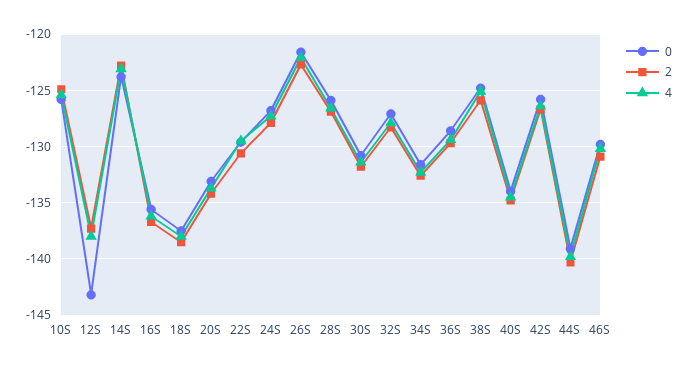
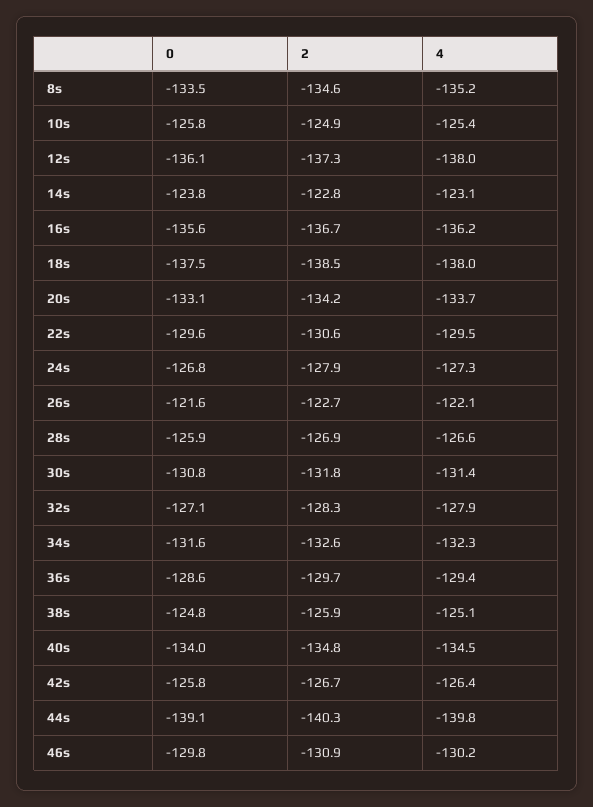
  {
    "0": {
      "10S": -125.8,
-     "12S": -143,
+     "12S": -136.1,
      "14S": -123.8,
      "16S": -135.6,
      "18S": -137.5,
      "20S": -133.1,
      "22S": -129.6,
      "24S": -126.8,
      "26S": -121.6,
      "28S": -125.9,
      "30S": -130.8,
      "32S": -127.1,
      "34S": -131.6,
      "36S": -128.6,
      "38S": -124.8,
      "40S": -134,
      "42S": -125.8,
      "44S": -139.1,
-     "46S": -129.8
+     "46S": -129.8,
+     "8s": -133.5
    },
    "2": {
      "10S": -124.9,
      "12S": -137.3,
      "14S": -122.8,
      "16S": -136.7,
      "18S": -138.5,
      "20S": -134.2,
      "22S": -130.6,
      "24S": -127.9,
      "26S": -122.7,
      "28S": -126.9,
      "30S": -131.8,
      "32S": -128.3,
      "34S": -132.6,
      "36S": -129.7,
      "38S": -125.9,
      "40S": -134.8,
      "42S": -126.7,
      "44S": -140.3,
-     "46S": -130.9
+     "46S": -130.9,
+     "8s": -134.6
    },
    "4": {
      "10S": -125.4,
      "12S": -138,
      "14S": -123.1,
      "16S": -136.2,
      "18S": -138,
      "20S": -133.7,
      "22S": -129.5,
      "24S": -127.3,
      "26S": -122.1,
      "28S": -126.6,
      "30S": -131.4,
      "32S": -127.9,
      "34S": -132.3,
      "36S": -129.4,
      "38S": -125.1,
      "40S": -134.5,
      "42S": -126.4,
      "44S": -139.8,
-     "46S": -130.2
+     "46S": -130.2,
+     "8s": -135.2
    }
  }

